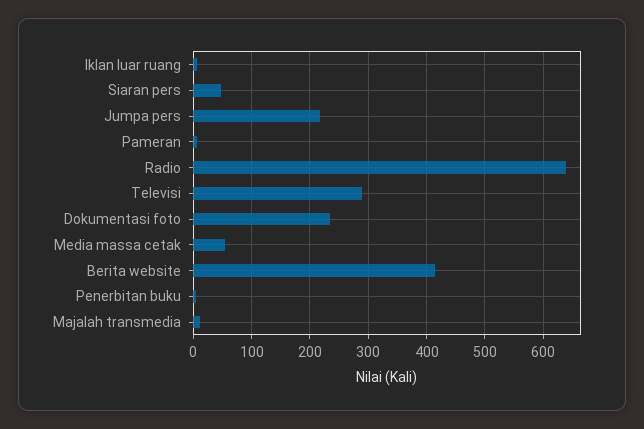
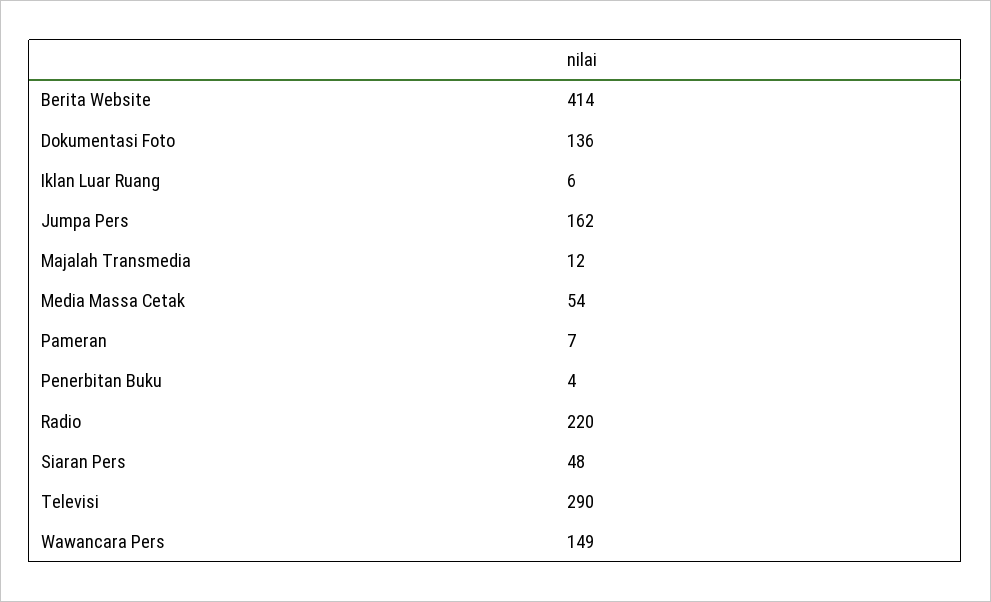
  {
    "Iklan luar ruang": 6,
    "Siaran pers": 48,
-   "Jumpa pers": 220,
+   "Jumpa pers": 162,
    "Pameran": 7,
-   "Radio": 640,
+   "Radio": 220,
    "Televisi": 290,
-   "Dokumentasi foto": 240,
+   "Dokumentasi foto": 136,
    "Media massa cetak": 54,
    "Berita website": 414,
    "Penerbitan buku": 4,
-   "Majalah transmedia": 12
+   "Majalah transmedia": 12,
+   "Wawancara Pers": 149
  }

